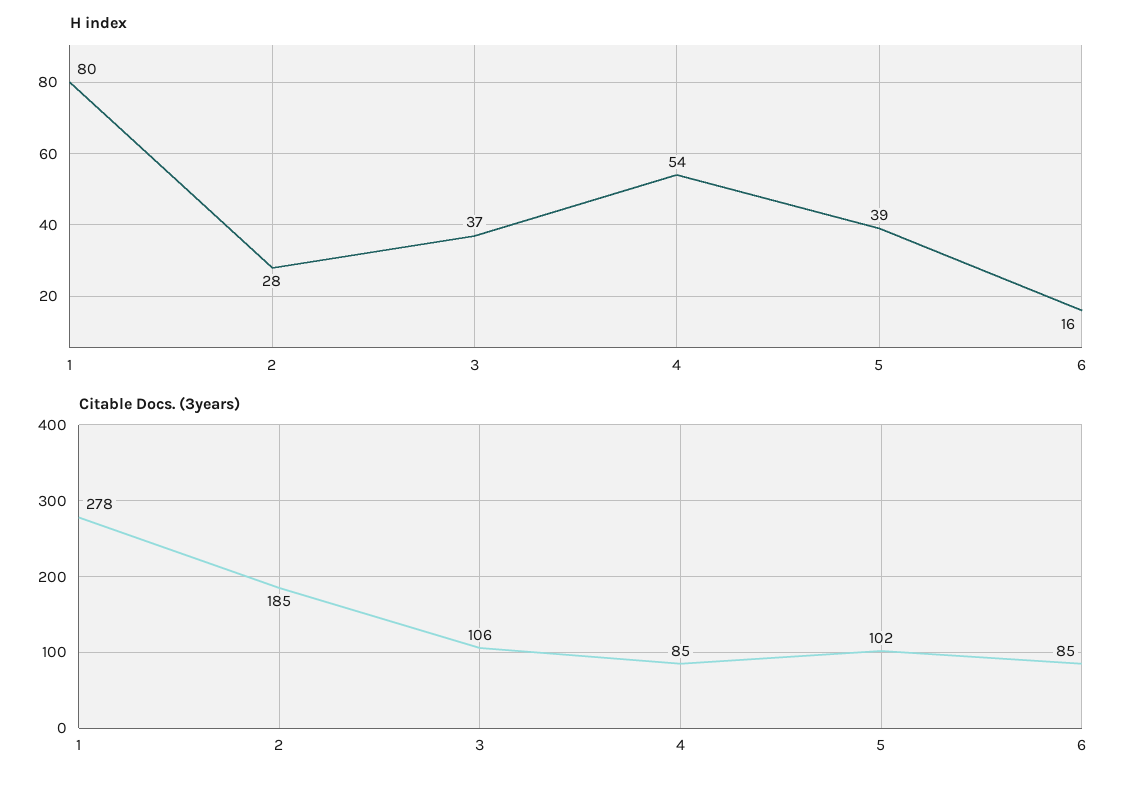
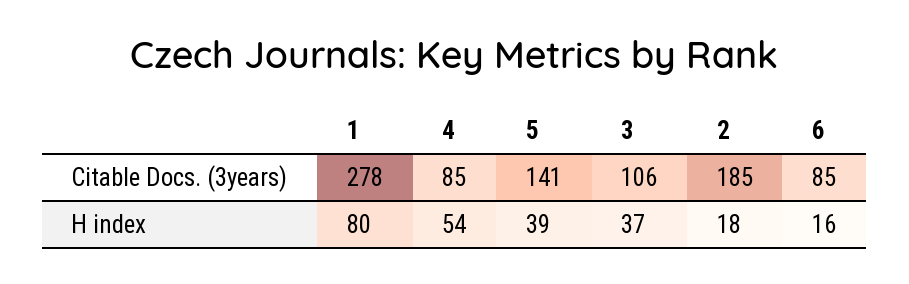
  {
    "H index": {
      "1": 80,
-     "2": 28,
+     "2": 18,
      "3": 37,
      "4": 54,
      "5": 39,
      "6": 16
    },
    "Citable Docs. (3years)": {
      "1": 278,
      "2": 185,
      "3": 106,
      "4": 85,
-     "5": 102,
+     "5": 141,
      "6": 85
    }
  }

